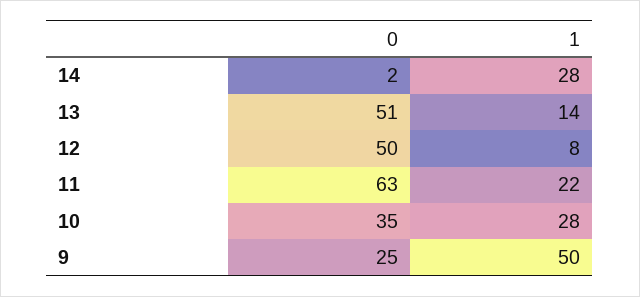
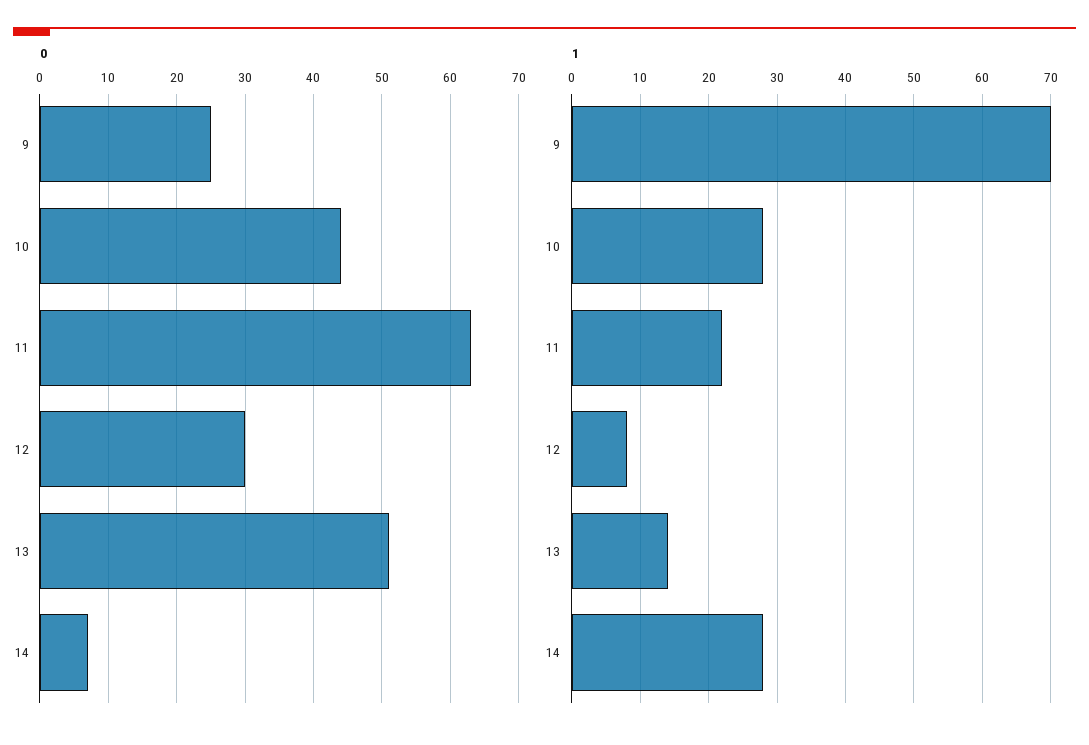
  {
    "0": {
-     "14": 2,
+     "14": 7,
      "13": 51,
-     "12": 50,
+     "12": 30,
      "11": 63,
-     "10": 35,
+     "10": 44,
      "9": 25
    },
    "1": {
      "14": 28,
      "13": 14,
      "12": 8,
      "11": 22,
      "10": 28,
-     "9": 50
+     "9": 70
    }
  }

